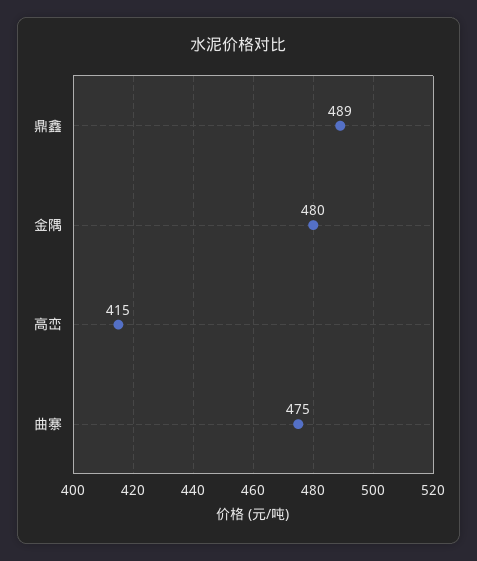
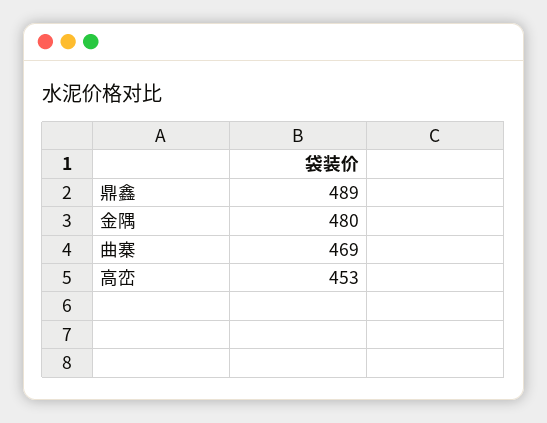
  {
    "鼎鑫": 489,
    "金隅": 480,
-   "高峦": 415,
+   "高峦": 453,
-   "曲寨": 475
+   "曲寨": 469
  }

